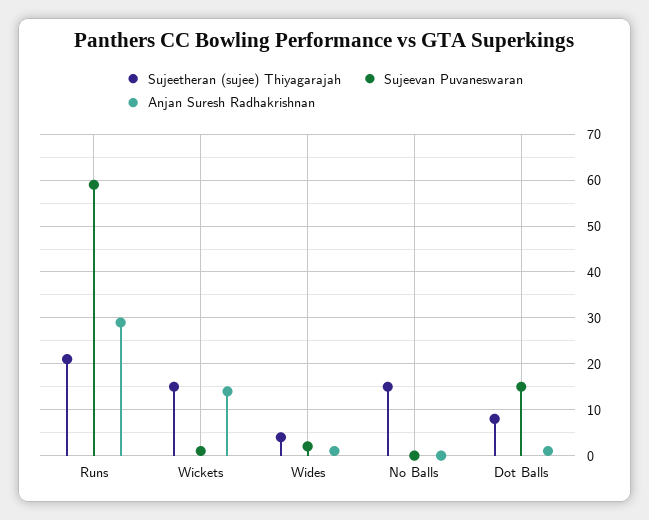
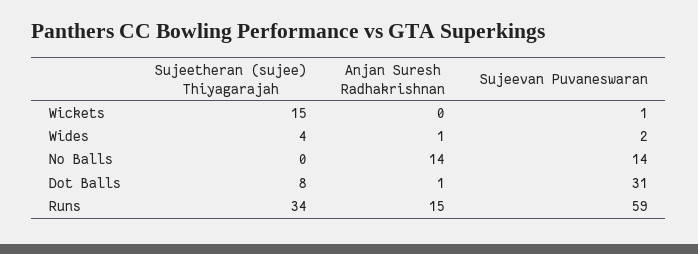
  {
    "Sujeetheran (sujee) Thiyagarajah": {
-     "Runs": 20,
+     "Runs": 34,
      "Wickets": 15,
      "Wides": 4,
-     "No Balls": 15,
+     "No Balls": 0,
      "Dot Balls": 8
    },
    "Sujeevan Puvaneswaran": {
      "Runs": 59,
      "Wickets": 1,
      "Wides": 2,
-     "No Balls": 0,
+     "No Balls": 14,
-     "Dot Balls": 15
+     "Dot Balls": 31
    },
    "Anjan Suresh Radhakrishnan": {
-     "Runs": 30,
+     "Runs": 15,
-     "Wickets": 15,
+     "Wickets": 0,
      "Wides": 1,
-     "No Balls": 0,
+     "No Balls": 14,
      "Dot Balls": 1
    }
  }

